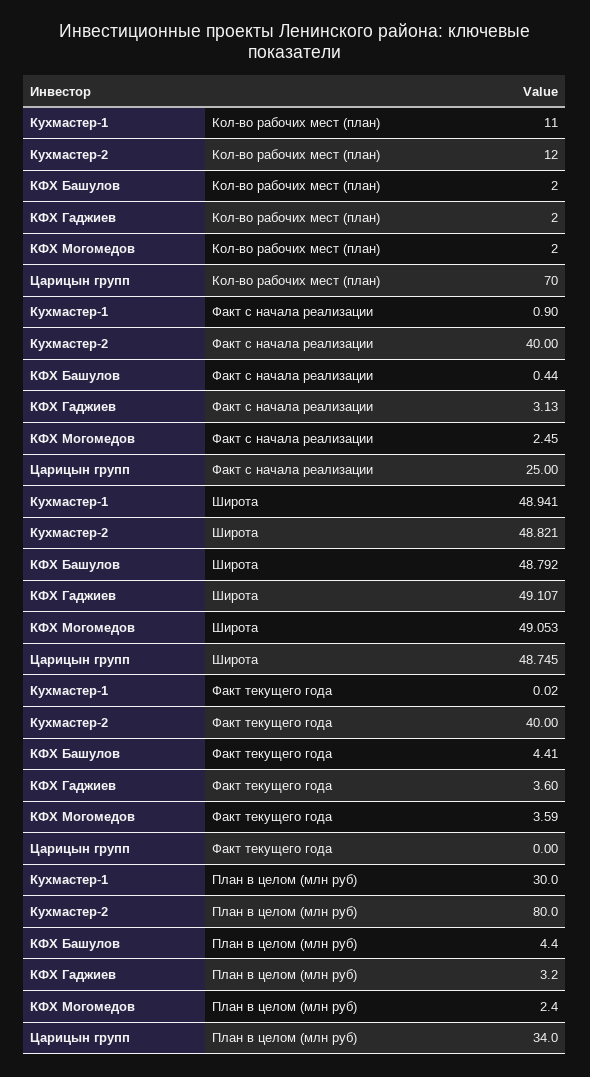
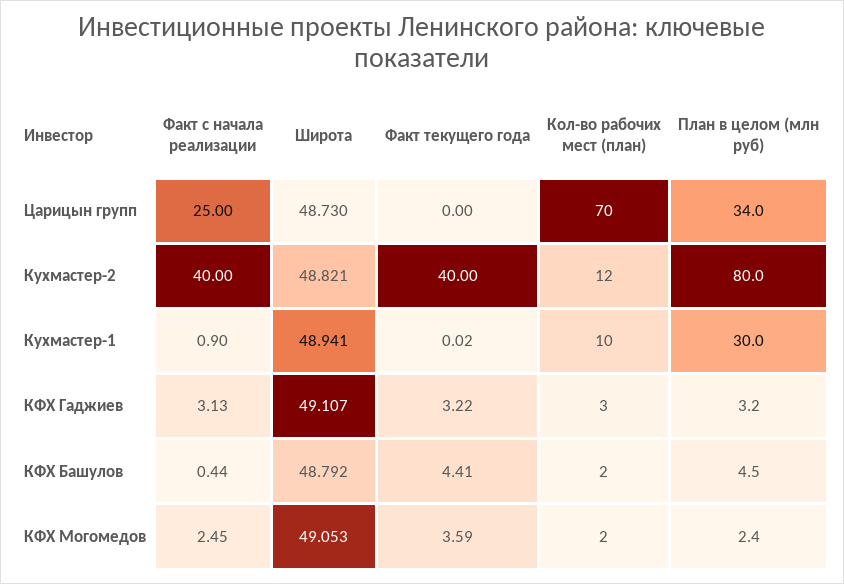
  {
    "Кухмастер-1": {
-     "Кол-во рабочих мест (план)": 11,
+     "Кол-во рабочих мест (план)": 10,
      "Факт с начала реализации": 0.9,
      "Широта": 48.941,
      "Факт текущего года": 0.02,
      "План в целом (млн руб)": 30
    },
    "Кухмастер-2": {
      "Кол-во рабочих мест (план)": 12,
      "Факт с начала реализации": 40,
      "Широта": 48.821,
      "Факт текущего года": 40,
      "План в целом (млн руб)": 80
    },
    "КФХ Башулов": {
      "Кол-во рабочих мест (план)": 2,
      "Факт с начала реализации": 0.44,
      "Широта": 48.792,
      "Факт текущего года": 4.41,
-     "План в целом (млн руб)": 4.4
+     "План в целом (млн руб)": 4.5
    },
    "КФХ Гаджиев": {
-     "Кол-во рабочих мест (план)": 2,
+     "Кол-во рабочих мест (план)": 3,
      "Факт с начала реализации": 3.13,
      "Широта": 49.107,
-     "Факт текущего года": 3.6,
+     "Факт текущего года": 3.22,
      "План в целом (млн руб)": 3.2
    },
    "КФХ Могомедов": {
      "Кол-во рабочих мест (план)": 2,
      "Факт с начала реализации": 2.45,
      "Широта": 49.053,
      "Факт текущего года": 3.59,
      "План в целом (млн руб)": 2.4
    },
    "Царицын групп": {
      "Кол-во рабочих мест (план)": 70,
      "Факт с начала реализации": 25,
-     "Широта": 48.745,
+     "Широта": 48.73,
      "Факт текущего года": 0,
      "План в целом (млн руб)": 34
    }
  }

